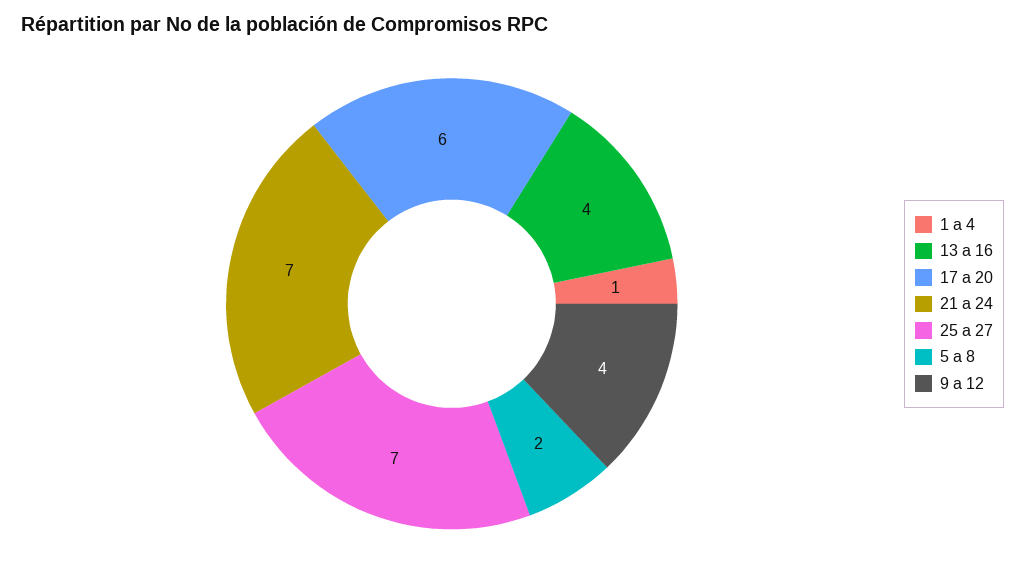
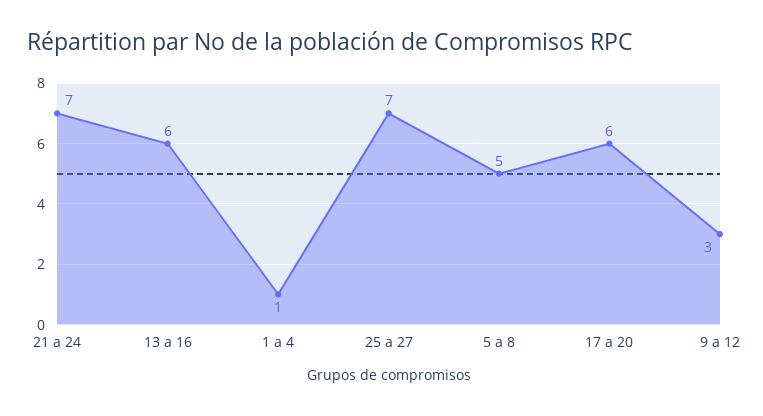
  {
    "1 a 4": 1,
-   "13 a 16": 4,
+   "13 a 16": 6,
    "17 a 20": 6,
    "21 a 24": 7,
    "25 a 27": 7,
-   "5 a 8": 2,
+   "5 a 8": 5,
-   "9 a 12": 4
+   "9 a 12": 3
  }

